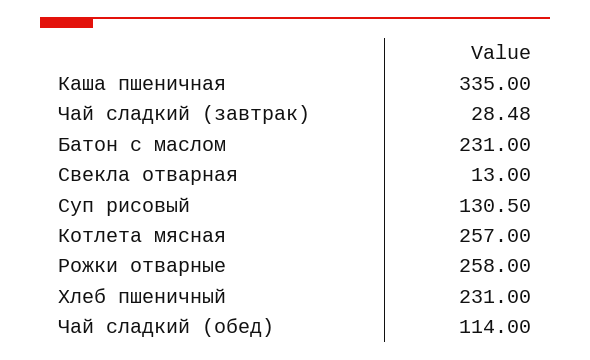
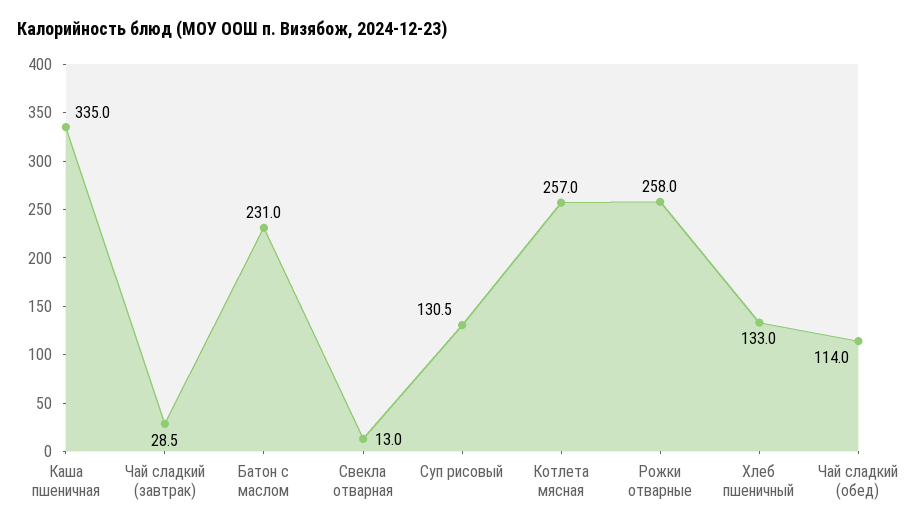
  {
    "Каша пшеничная": 335,
    "Чай сладкий (завтрак)": 28.48,
    "Батон с маслом": 231,
    "Свекла отварная": 13,
    "Суп рисовый": 130.5,
    "Котлета мясная": 257,
    "Рожки отварные": 258,
-   "Хлеб пшеничный": 231,
+   "Хлеб пшеничный": 133,
    "Чай сладкий (обед)": 114
  }

